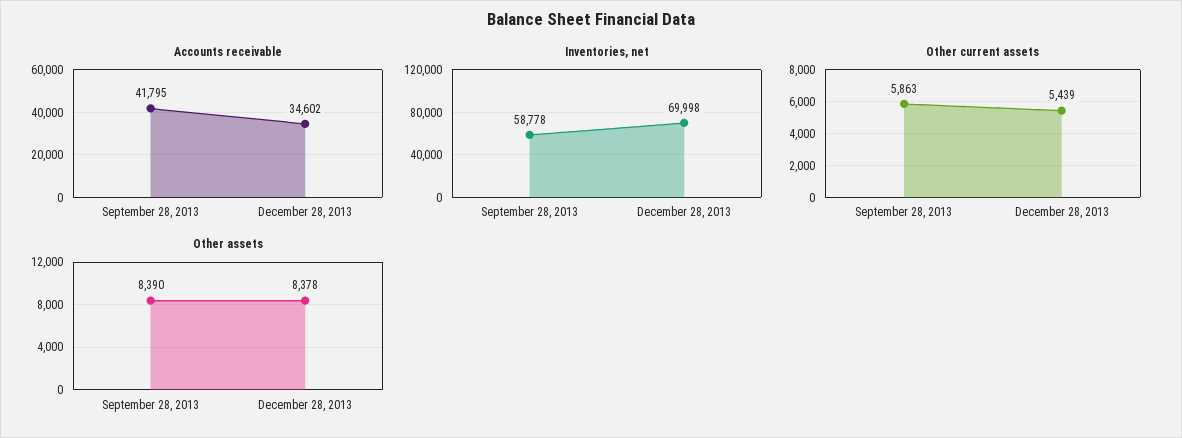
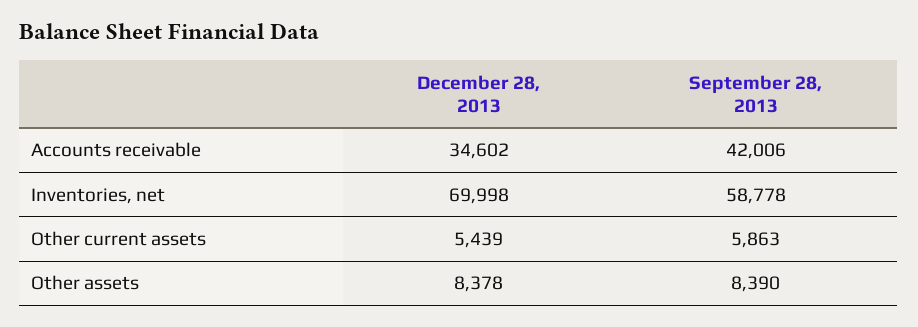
  {
    "Accounts receivable": {
-     "September 28, 2013": 41795,
+     "September 28, 2013": 42006,
      "December 28, 2013": 34602
    },
    "Inventories, net": {
      "September 28, 2013": 58778,
      "December 28, 2013": 69998
    },
    "Other current assets": {
      "September 28, 2013": 5863,
      "December 28, 2013": 5439
    },
    "Other assets": {
      "September 28, 2013": 8390,
      "December 28, 2013": 8378
    }
  }

